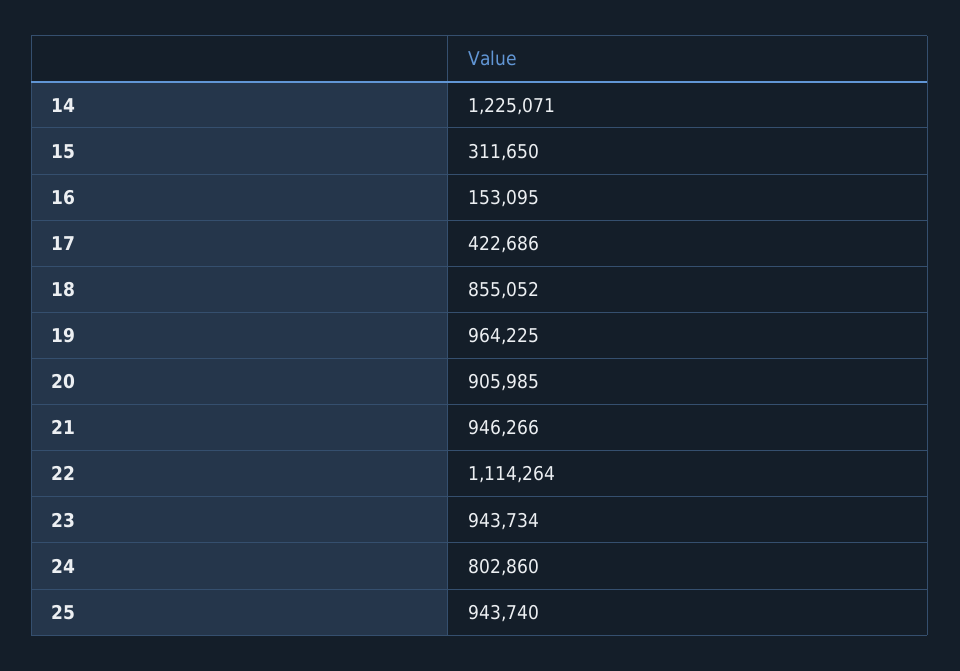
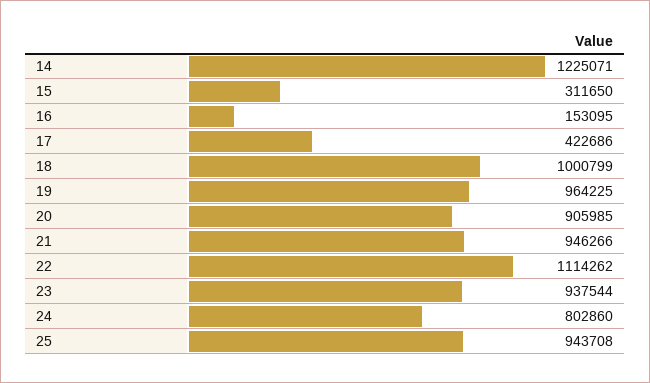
  {
    "14": 1225071,
    "15": 311650,
    "16": 153095,
    "17": 422686,
-   "18": 855052,
+   "18": 1000799,
    "19": 964225,
    "20": 905985,
    "21": 946266,
-   "22": 1114264,
+   "22": 1114262,
-   "23": 943734,
+   "23": 937544,
    "24": 802860,
-   "25": 943740
+   "25": 943708
  }

